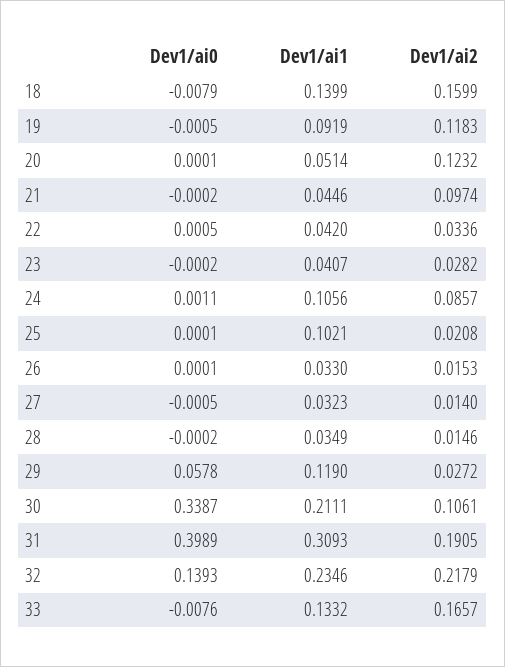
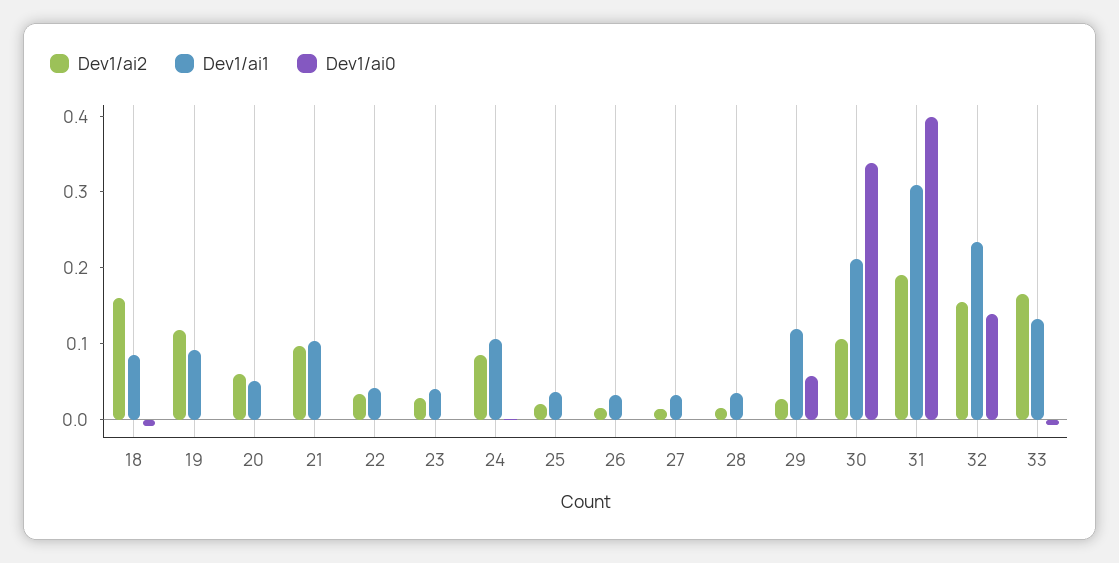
  {
    "Dev1/ai0": {
      "18": -0.0079,
      "19": -0.0005,
      "20": 0.0001,
      "21": -0.0002,
      "22": 0.0005,
      "23": -0.0002,
      "24": 0.0011,
      "25": 0.0001,
      "26": 0.0001,
      "27": -0.0005,
      "28": -0.0002,
      "29": 0.0578,
      "30": 0.3387,
      "31": 0.3989,
      "32": 0.1393,
      "33": -0.0076
    },
    "Dev1/ai1": {
-     "18": 0.1399,
+     "18": 0.08,
      "19": 0.0919,
      "20": 0.0514,
-     "21": 0.0446,
+     "21": 0.1,
      "22": 0.042,
      "23": 0.0407,
      "24": 0.1056,
-     "25": 0.1021,
+     "25": 0.04,
      "26": 0.033,
      "27": 0.0323,
      "28": 0.0349,
      "29": 0.119,
      "30": 0.2111,
      "31": 0.3093,
      "32": 0.2346,
      "33": 0.1332
    },
    "Dev1/ai2": {
      "18": 0.1599,
      "19": 0.1183,
-     "20": 0.1232,
+     "20": 0.06,
      "21": 0.0974,
      "22": 0.0336,
      "23": 0.0282,
      "24": 0.0857,
      "25": 0.0208,
      "26": 0.0153,
      "27": 0.014,
      "28": 0.0146,
      "29": 0.0272,
      "30": 0.1061,
      "31": 0.1905,
-     "32": 0.2179,
+     "32": 0.16,
      "33": 0.1657
    }
  }

